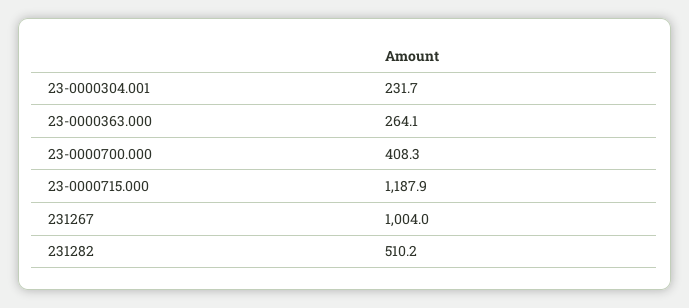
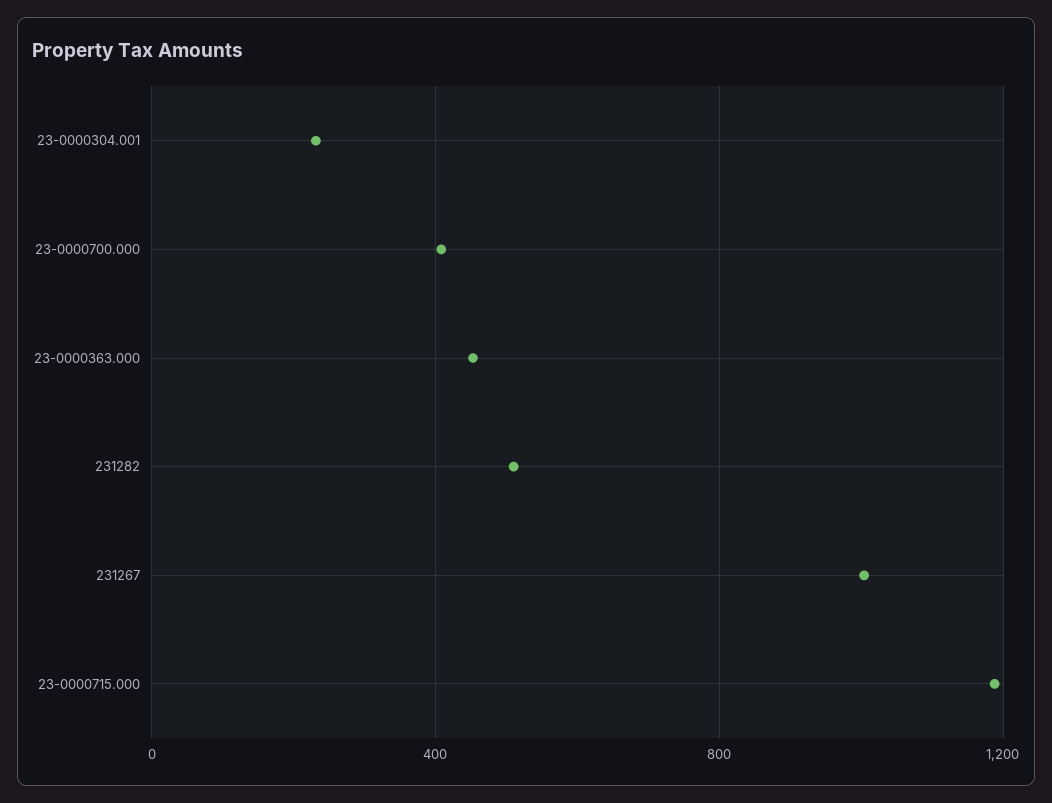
  {
    "23-0000304.001": 231.7,
-   "23-0000363.000": 264.1,
+   "23-0000363.000": 450,
    "23-0000700.000": 408.3,
    "23-0000715.000": 1187.9,
    "231267": 1004,
    "231282": 510.2
  }

